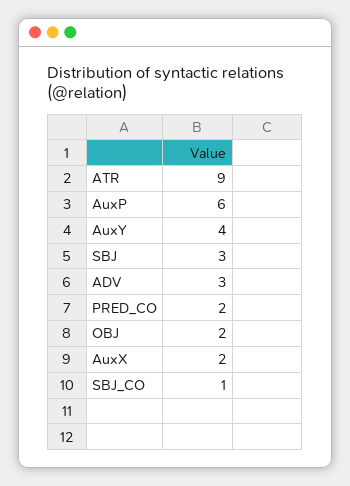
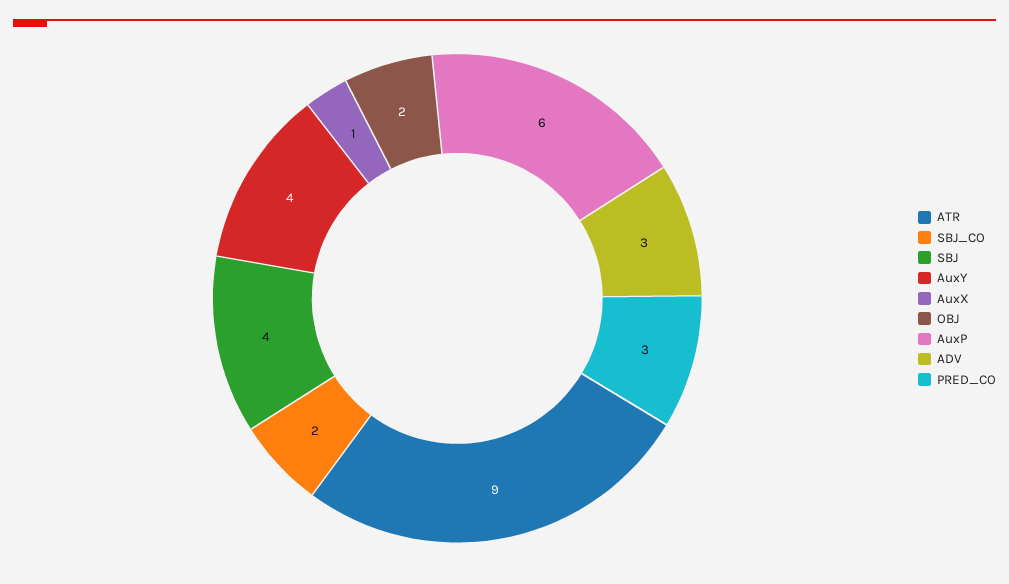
  {
    "ATR": 9,
    "AuxP": 6,
    "AuxY": 4,
-   "SBJ": 3,
+   "SBJ": 4,
    "ADV": 3,
-   "PRED_CO": 2,
+   "PRED_CO": 3,
    "OBJ": 2,
-   "AuxX": 2,
+   "AuxX": 1,
-   "SBJ_CO": 1
+   "SBJ_CO": 2
  }

